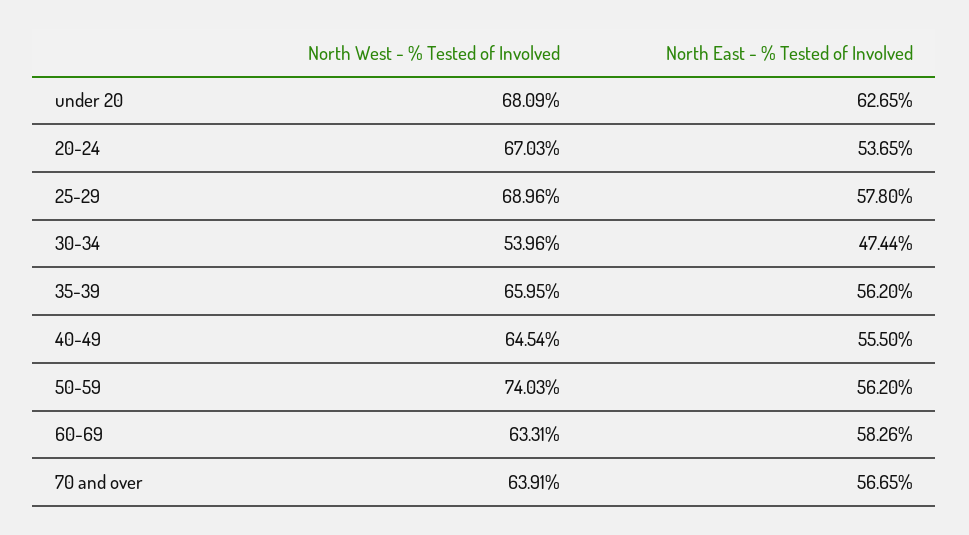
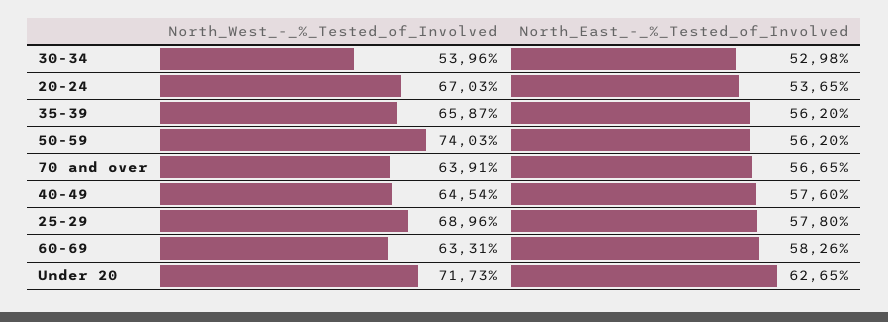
  {
    "North West - % Tested of Involved": {
-     "under 20": 68.09,
+     "under 20": 71.73,
      "20-24": 67.03,
      "25-29": 68.96,
      "30-34": 53.96,
-     "35-39": 65.95,
+     "35-39": 65.87,
      "40-49": 64.54,
      "50-59": 74.03,
      "60-69": 63.31,
      "70 and over": 63.91
    },
    "North East - % Tested of Involved": {
      "under 20": 62.65,
      "20-24": 53.65,
      "25-29": 57.8,
-     "30-34": 47.44,
+     "30-34": 52.98,
      "35-39": 56.2,
-     "40-49": 55.5,
+     "40-49": 57.6,
      "50-59": 56.2,
      "60-69": 58.26,
      "70 and over": 56.65
    }
  }

